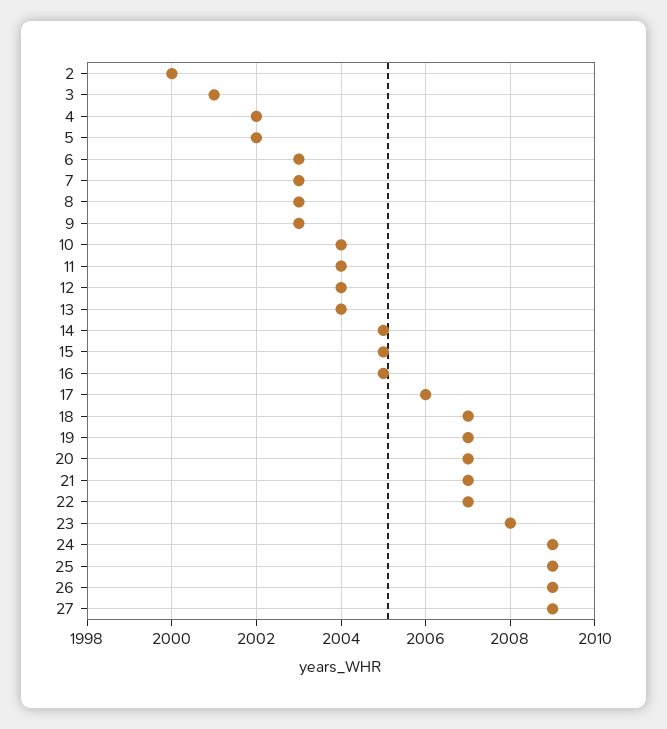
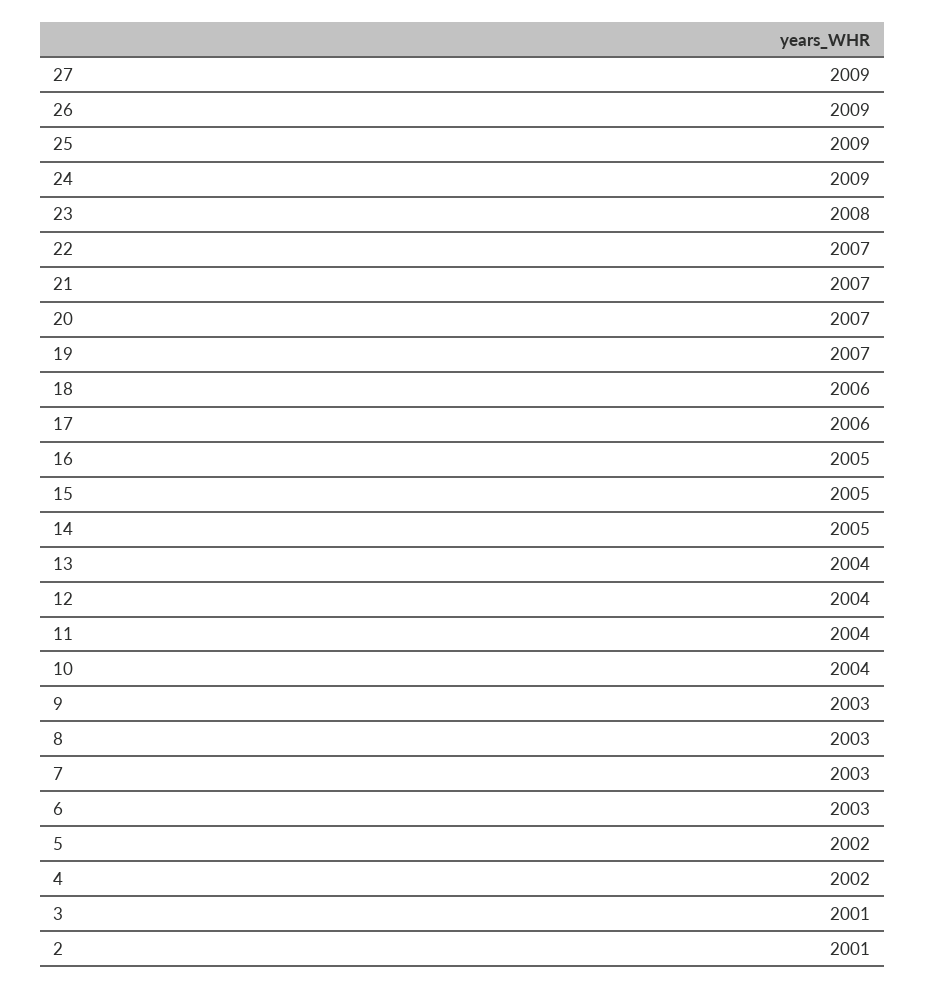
  {
-   "2": 2000,
+   "2": 2001,
    "3": 2001,
    "4": 2002,
    "5": 2002,
    "6": 2003,
    "7": 2003,
    "8": 2003,
    "9": 2003,
    "10": 2004,
    "11": 2004,
    "12": 2004,
    "13": 2004,
    "14": 2005,
    "15": 2005,
    "16": 2005,
    "17": 2006,
-   "18": 2007,
+   "18": 2006,
    "19": 2007,
    "20": 2007,
    "21": 2007,
    "22": 2007,
    "23": 2008,
    "24": 2009,
    "25": 2009,
    "26": 2009,
    "27": 2009
  }

